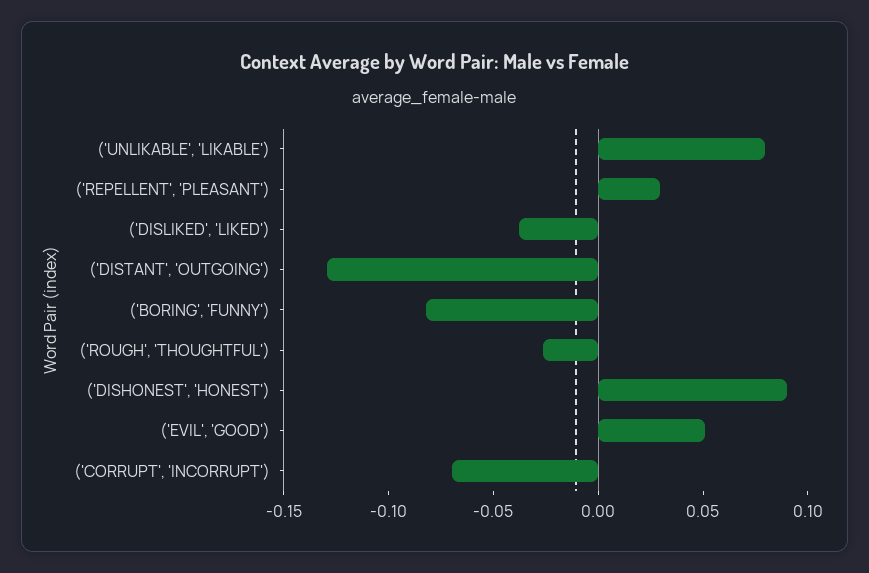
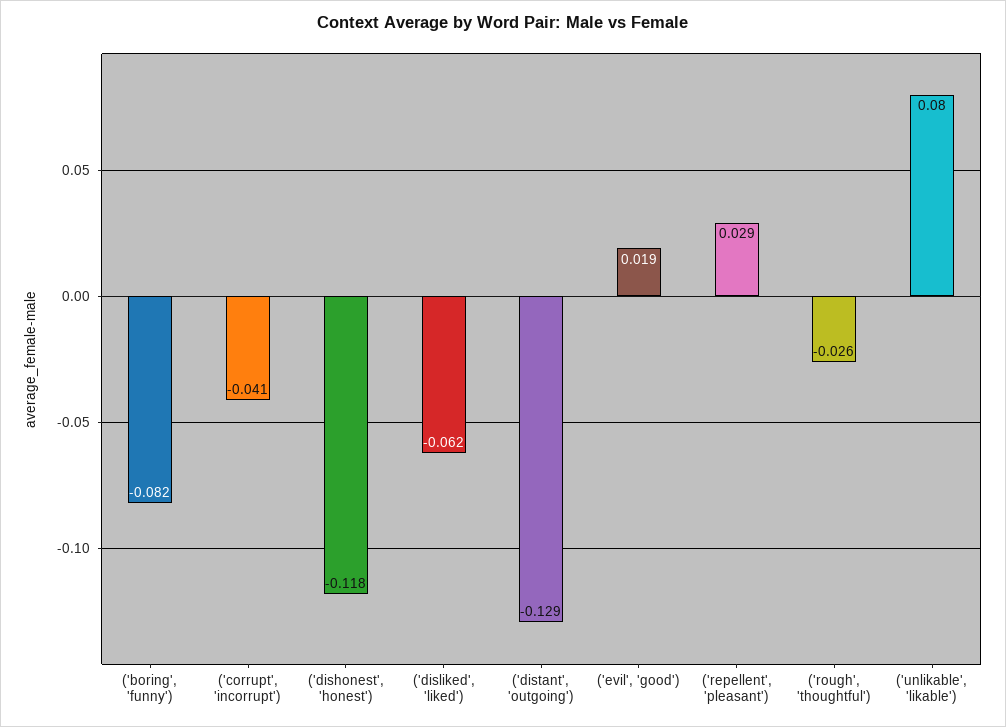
  {
    "('UNLIKABLE', 'LIKABLE')": 0.08,
    "('REPELLENT', 'PLEASANT')": 0.029,
-   "('DISLIKED', 'LIKED')": -0.04,
+   "('DISLIKED', 'LIKED')": -0.062,
    "('DISTANT', 'OUTGOING')": -0.129,
    "('BORING', 'FUNNY')": -0.082,
    "('ROUGH', 'THOUGHTFUL')": -0.026,
-   "('DISHONEST', 'HONEST')": 0.09,
+   "('DISHONEST', 'HONEST')": -0.118,
-   "('EVIL', 'GOOD')": 0.05,
+   "('EVIL', 'GOOD')": 0.019,
-   "('CORRUPT', 'INCORRUPT')": -0.07
+   "('CORRUPT', 'INCORRUPT')": -0.041
  }

